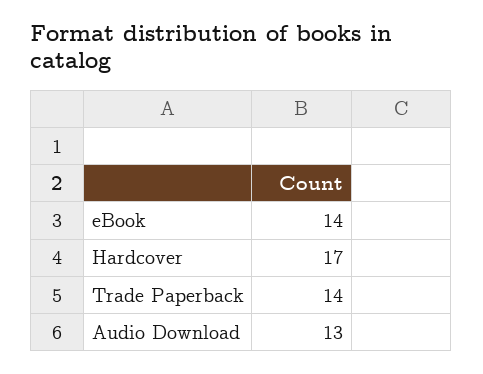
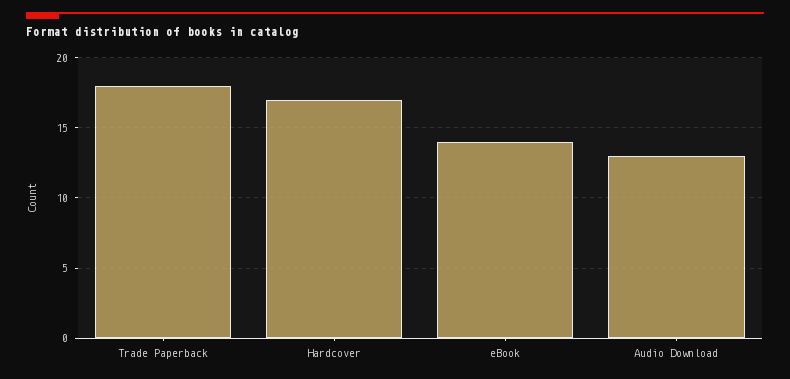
  {
    "eBook": 14,
    "Hardcover": 17,
-   "Trade Paperback": 14,
+   "Trade Paperback": 18,
    "Audio Download": 13
  }

